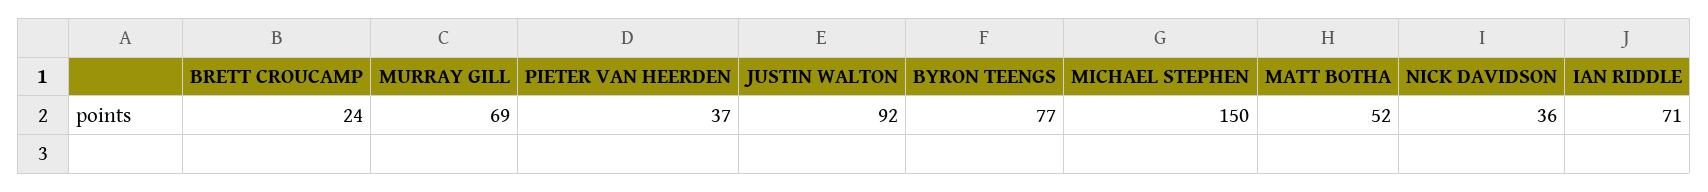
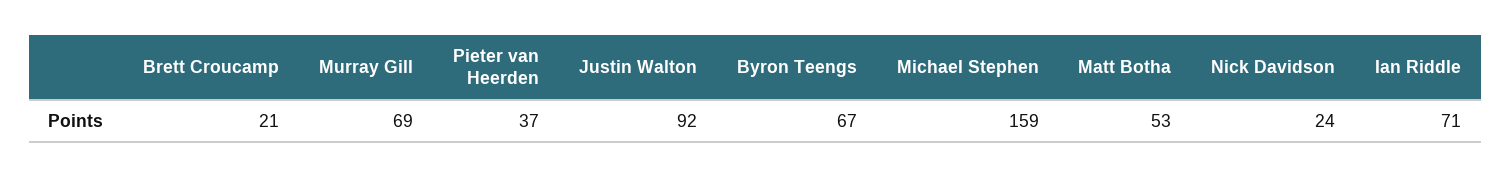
  {
-   "BRETT CROUCAMP": 24,
+   "BRETT CROUCAMP": 21,
    "MURRAY GILL": 69,
    "PIETER VAN HEERDEN": 37,
    "JUSTIN WALTON": 92,
-   "BYRON TEENGS": 77,
+   "BYRON TEENGS": 67,
-   "MICHAEL STEPHEN": 150,
+   "MICHAEL STEPHEN": 159,
-   "MATT BOTHA": 52,
+   "MATT BOTHA": 53,
-   "NICK DAVIDSON": 36,
+   "NICK DAVIDSON": 24,
    "IAN RIDDLE": 71
  }

